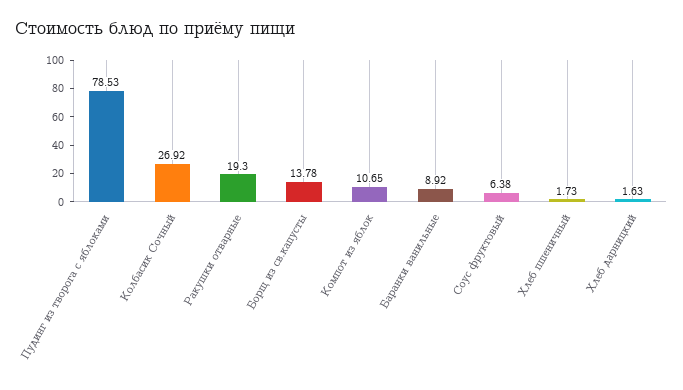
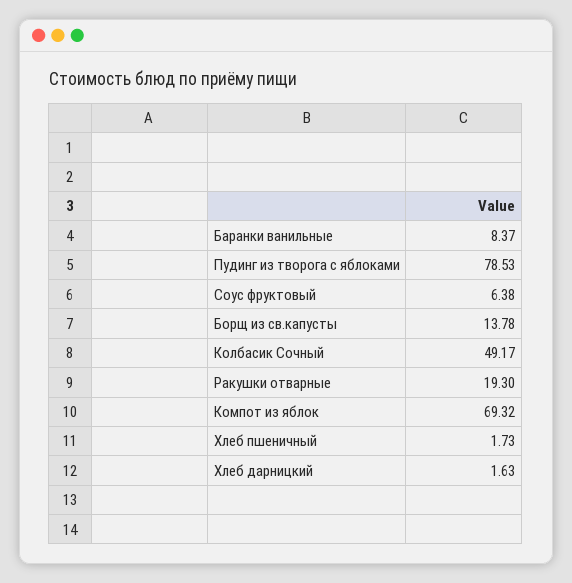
  {
    "Пудинг из творога с яблоками": 78.53,
-   "Колбасик Сочный": 26.92,
+   "Колбасик Сочный": 49.17,
    "Ракушки отварные": 19.3,
    "Борщ из св.капусты": 13.78,
-   "Компот из яблок": 10.65,
+   "Компот из яблок": 69.32,
-   "Баранки ванильные": 8.92,
+   "Баранки ванильные": 8.37,
    "Соус фруктовый": 6.38,
    "Хлеб пшеничный": 1.73,
    "Хлеб дарницкий": 1.63
  }

